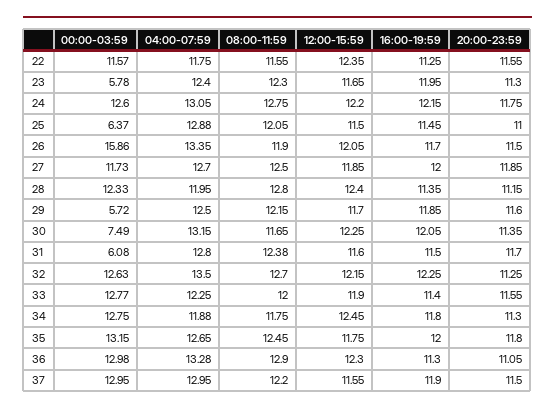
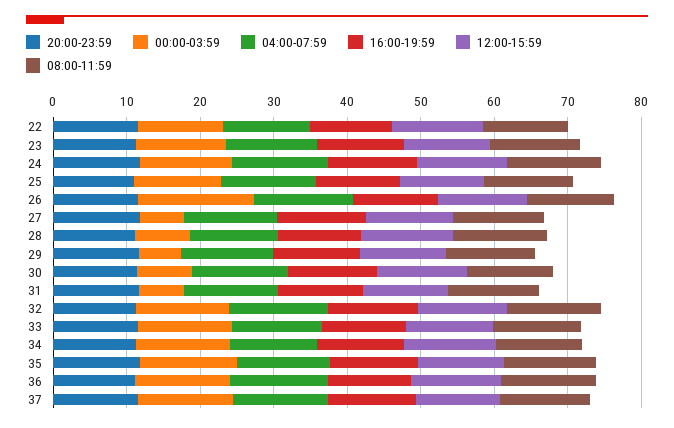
  {
    "00:00-03:59": {
      "22": 11.57,
-     "23": 5.78,
+     "23": 12,
      "24": 12.6,
-     "25": 6.37,
+     "25": 12,
      "26": 15.86,
-     "27": 11.73,
+     "27": 6,
-     "28": 12.33,
+     "28": 8,
      "29": 5.72,
      "30": 7.49,
      "31": 6.08,
      "32": 12.63,
      "33": 12.77,
      "34": 12.75,
      "35": 13.15,
      "36": 12.98,
      "37": 12.95
    },
    "04:00-07:59": {
      "22": 11.75,
      "23": 12.4,
      "24": 13.05,
      "25": 12.88,
      "26": 13.35,
      "27": 12.7,
      "28": 11.95,
      "29": 12.5,
      "30": 13.15,
      "31": 12.8,
      "32": 13.5,
      "33": 12.25,
      "34": 11.88,
      "35": 12.65,
      "36": 13.28,
      "37": 12.95
    },
    "08:00-11:59": {
      "22": 11.55,
      "23": 12.3,
      "24": 12.75,
      "25": 12.05,
      "26": 11.9,
      "27": 12.5,
      "28": 12.8,
      "29": 12.15,
      "30": 11.65,
      "31": 12.38,
      "32": 12.7,
      "33": 12,
      "34": 11.75,
      "35": 12.45,
      "36": 12.9,
      "37": 12.2
    },
    "12:00-15:59": {
      "22": 12.35,
      "23": 11.65,
      "24": 12.2,
      "25": 11.5,
      "26": 12.05,
      "27": 11.85,
      "28": 12.4,
      "29": 11.7,
      "30": 12.25,
      "31": 11.6,
      "32": 12.15,
      "33": 11.9,
      "34": 12.45,
      "35": 11.75,
      "36": 12.3,
      "37": 11.55
    },
    "16:00-19:59": {
      "22": 11.25,
      "23": 11.95,
      "24": 12.15,
      "25": 11.45,
      "26": 11.7,
      "27": 12,
      "28": 11.35,
      "29": 11.85,
      "30": 12.05,
      "31": 11.5,
      "32": 12.25,
      "33": 11.4,
      "34": 11.8,
      "35": 12,
      "36": 11.3,
      "37": 11.9
    },
    "20:00-23:59": {
      "22": 11.55,
      "23": 11.3,
      "24": 11.75,
      "25": 11,
      "26": 11.5,
      "27": 11.85,
      "28": 11.15,
      "29": 11.6,
      "30": 11.35,
      "31": 11.7,
      "32": 11.25,
      "33": 11.55,
      "34": 11.3,
      "35": 11.8,
      "36": 11.05,
      "37": 11.5
    }
  }

